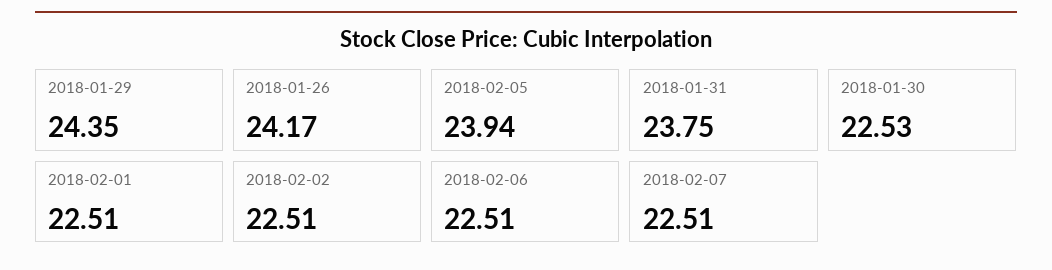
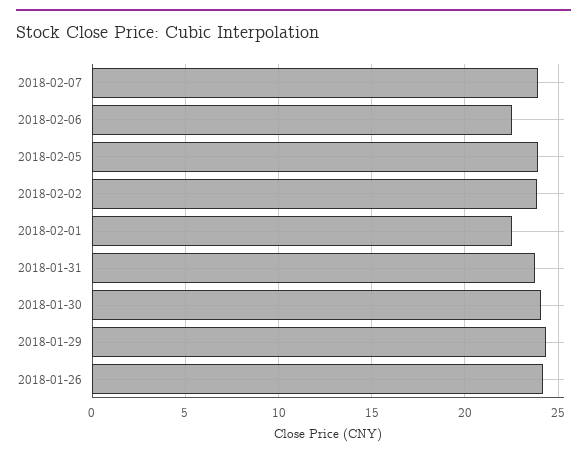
  {
    "2018-01-29": 24.35,
    "2018-01-26": 24.17,
    "2018-02-05": 23.94,
    "2018-01-31": 23.75,
-   "2018-01-30": 22.53,
+   "2018-01-30": 24,
    "2018-02-01": 22.51,
-   "2018-02-02": 22.51,
+   "2018-02-02": 24,
    "2018-02-06": 22.51,
-   "2018-02-07": 22.51
+   "2018-02-07": 24
  }

